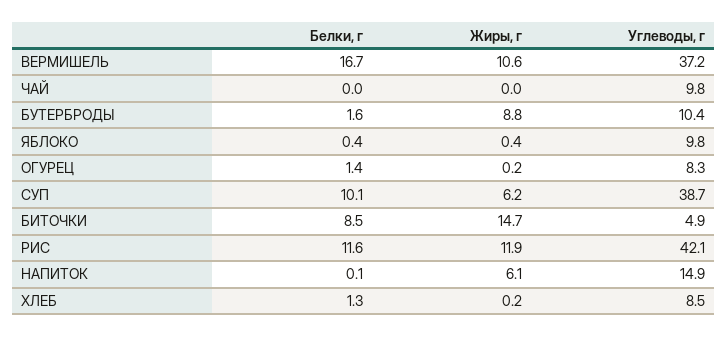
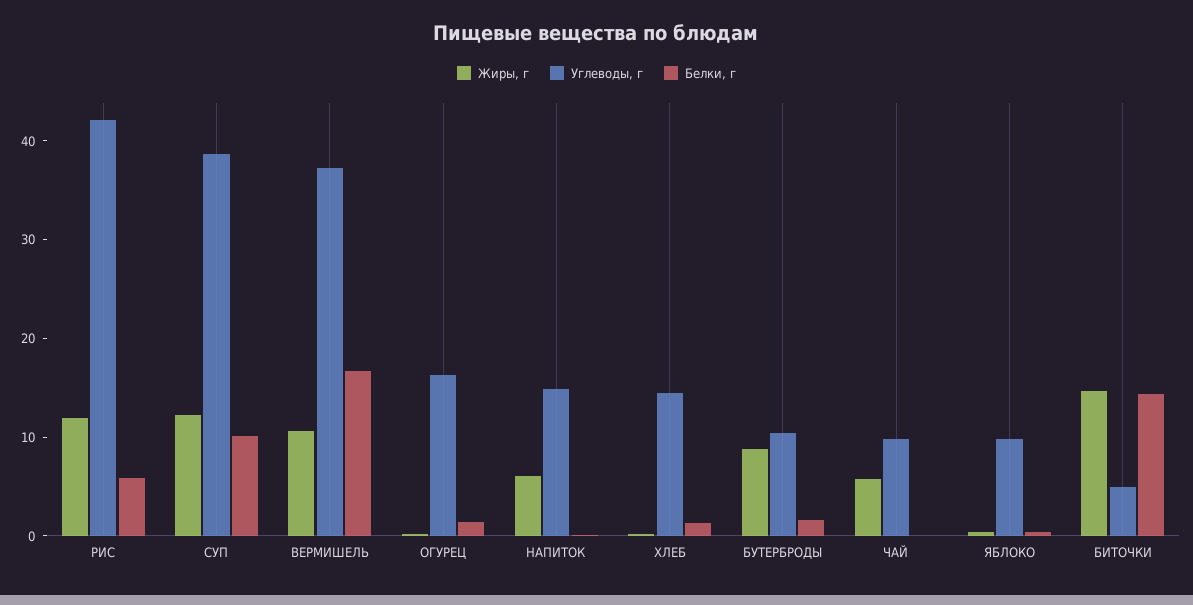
  {
    "Белки, г": {
      "ВЕРМИШЕЛЬ": 16.7,
      "ЧАЙ": 0,
      "БУТЕРБРОДЫ": 1.6,
      "ЯБЛОКО": 0.4,
      "ОГУРЕЦ": 1.4,
      "СУП": 10.1,
-     "БИТОЧКИ": 8.5,
+     "БИТОЧКИ": 14,
-     "РИС": 11.6,
+     "РИС": 6,
      "НАПИТОК": 0.1,
      "ХЛЕБ": 1.3
    },
    "Жиры, г": {
      "ВЕРМИШЕЛЬ": 10.6,
-     "ЧАЙ": 0,
+     "ЧАЙ": 6,
      "БУТЕРБРОДЫ": 8.8,
      "ЯБЛОКО": 0.4,
      "ОГУРЕЦ": 0.2,
-     "СУП": 6.2,
+     "СУП": 12,
      "БИТОЧКИ": 14.7,
      "РИС": 11.9,
      "НАПИТОК": 6.1,
      "ХЛЕБ": 0.2
    },
    "Углеводы, г": {
      "ВЕРМИШЕЛЬ": 37.2,
      "ЧАЙ": 9.8,
      "БУТЕРБРОДЫ": 10.4,
      "ЯБЛОКО": 9.8,
-     "ОГУРЕЦ": 8.3,
+     "ОГУРЕЦ": 16,
      "СУП": 38.7,
      "БИТОЧКИ": 4.9,
      "РИС": 42.1,
      "НАПИТОК": 14.9,
-     "ХЛЕБ": 8.5
+     "ХЛЕБ": 14
    }
  }

